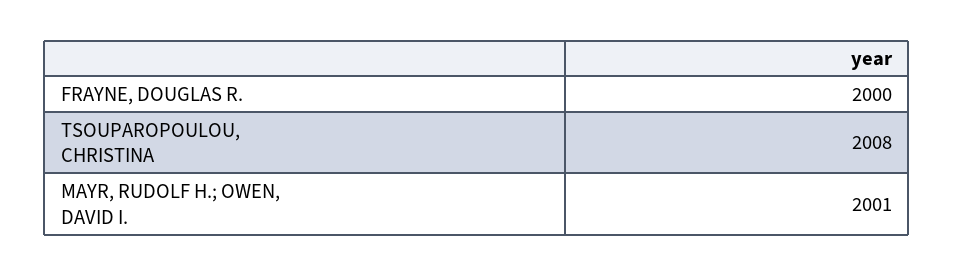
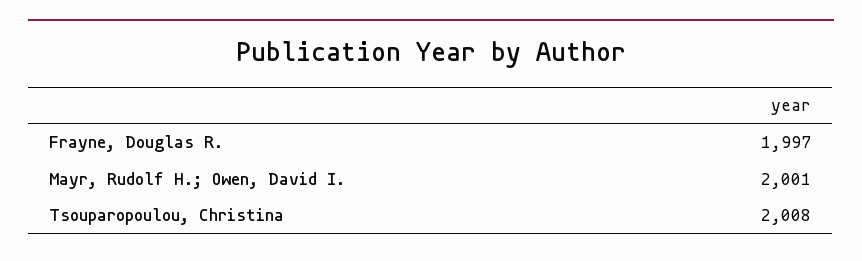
  {
-   "FRAYNE, DOUGLAS R.": 2000,
+   "FRAYNE, DOUGLAS R.": 1997,
    "TSOUPAROPOULOU, CHRISTINA": 2008,
    "MAYR, RUDOLF H.; OWEN, DAVID I.": 2001
  }

